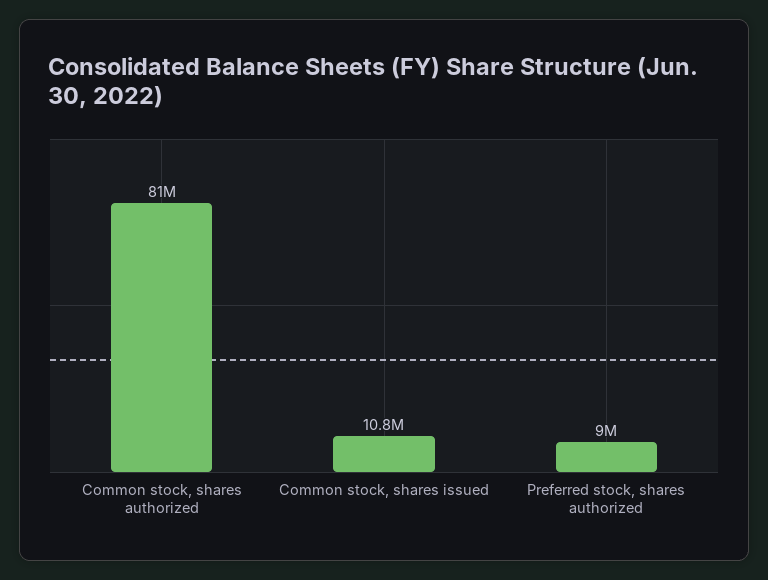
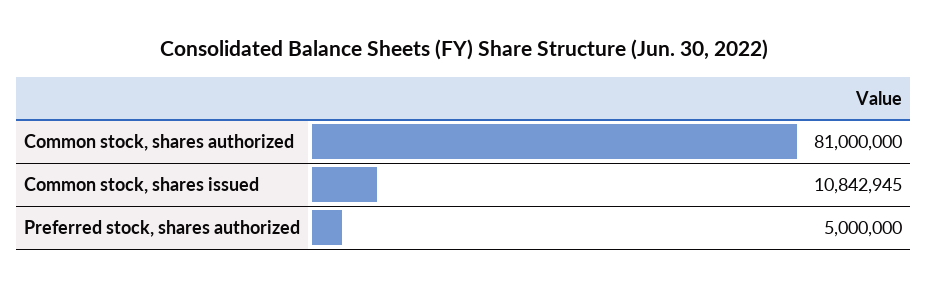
  {
    "Common stock, shares authorized": 81000000,
    "Common stock, shares issued": 10842945,
-   "Preferred stock, shares authorized": 9000000
+   "Preferred stock, shares authorized": 5000000
  }

